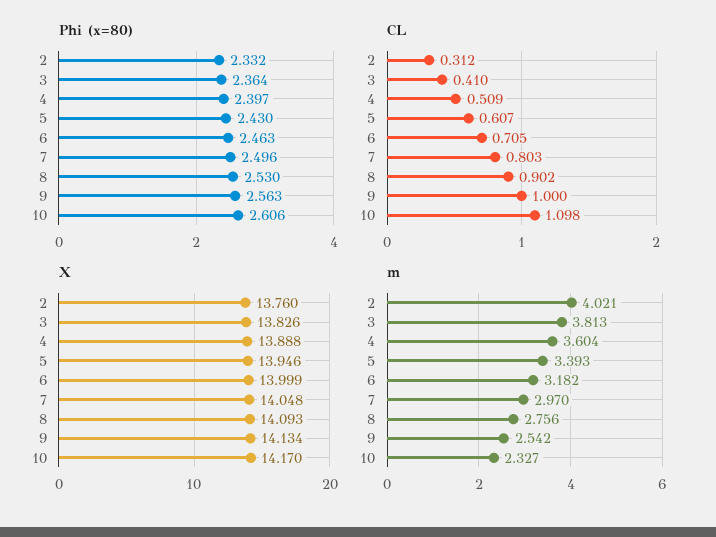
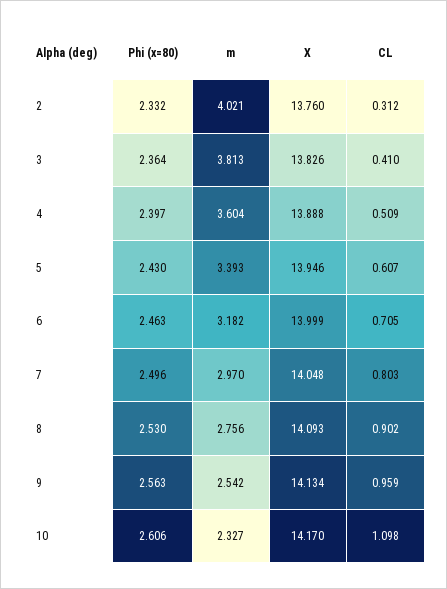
  {
    "Phi (x=80)": {
      "2": 2.332,
      "3": 2.364,
      "4": 2.397,
      "5": 2.43,
      "6": 2.463,
      "7": 2.496,
      "8": 2.53,
      "9": 2.563,
      "10": 2.606
    },
    "CL": {
      "2": 0.312,
      "3": 0.41,
      "4": 0.509,
      "5": 0.607,
      "6": 0.705,
      "7": 0.803,
      "8": 0.902,
-     "9": 1,
+     "9": 0.959,
      "10": 1.098
    },
    "X": {
      "2": 13.76,
      "3": 13.826,
      "4": 13.888,
      "5": 13.946,
      "6": 13.999,
      "7": 14.048,
      "8": 14.093,
      "9": 14.134,
      "10": 14.17
    },
    "m": {
      "2": 4.021,
      "3": 3.813,
      "4": 3.604,
      "5": 3.393,
      "6": 3.182,
      "7": 2.97,
      "8": 2.756,
      "9": 2.542,
      "10": 2.327
    }
  }

